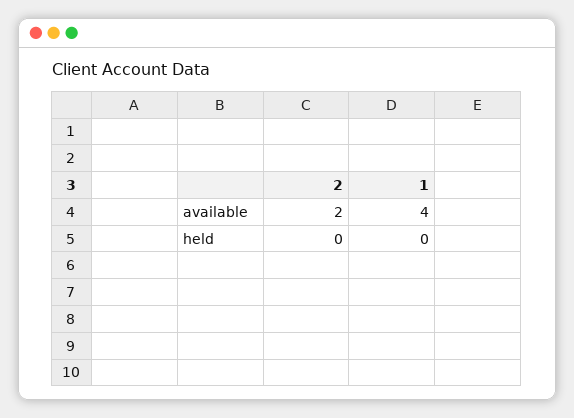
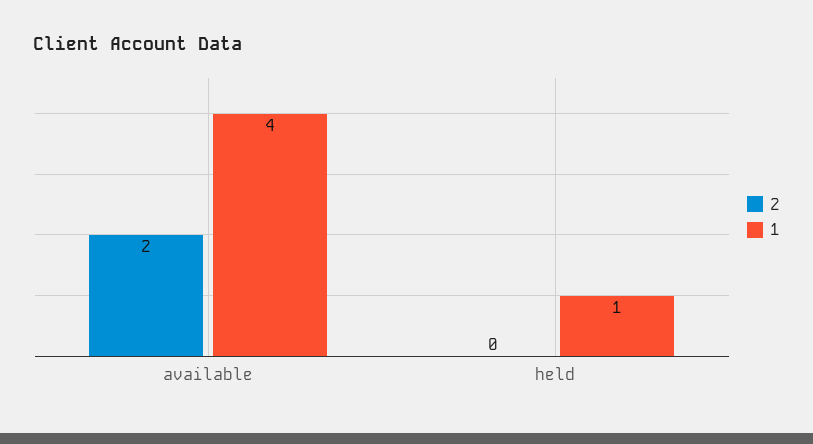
  {
    "2": {
      "available": 2,
      "held": 0
    },
    "1": {
      "available": 4,
-     "held": 0
+     "held": 1
    }
  }

